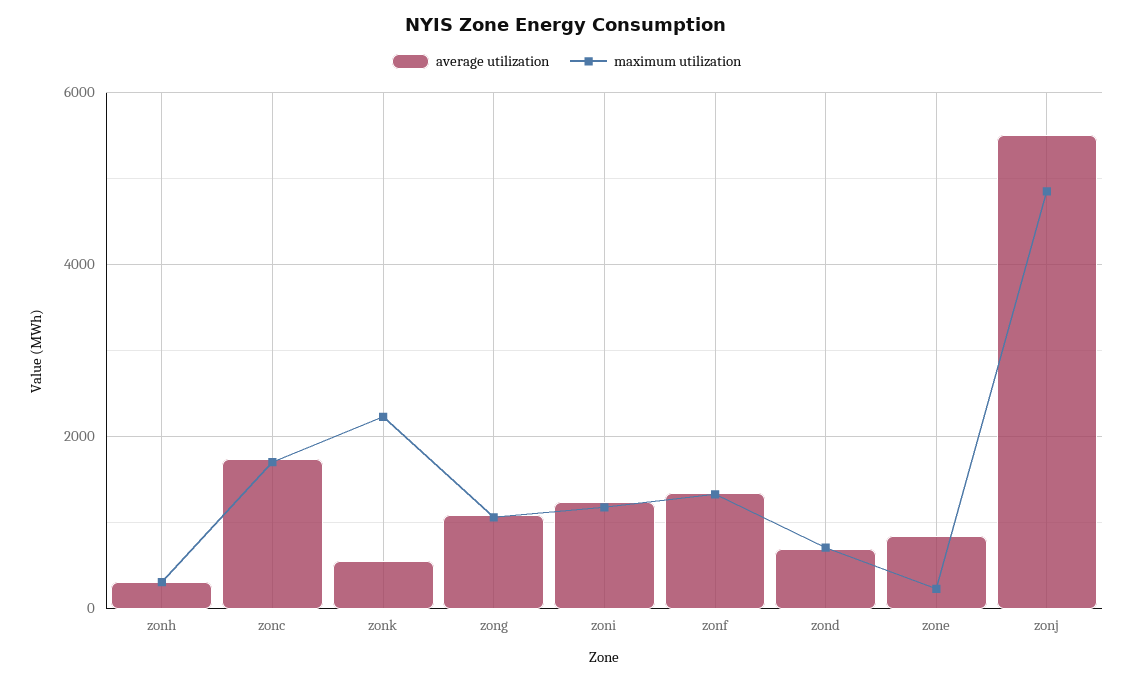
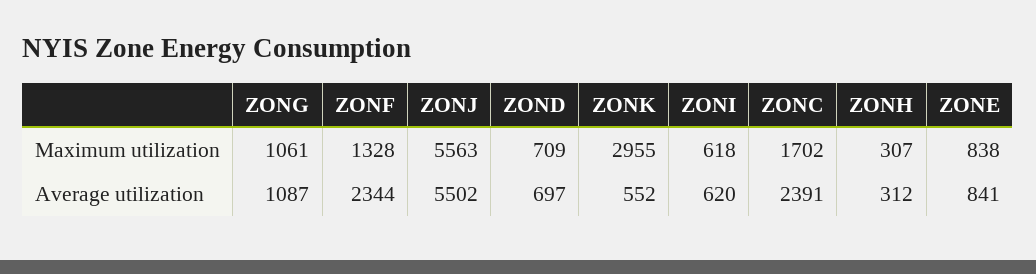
  {
    "average utilization": {
      "zonh": 312,
-     "zonc": 1800,
+     "zonc": 2391,
      "zonk": 552,
      "zong": 1087,
-     "zoni": 1200,
+     "zoni": 620,
-     "zonf": 1400,
+     "zonf": 2344,
      "zond": 697,
      "zone": 841,
      "zonj": 5502
    },
    "maximum utilization": {
      "zonh": 307,
      "zonc": 1702,
-     "zonk": 2200,
+     "zonk": 2955,
      "zong": 1061,
-     "zoni": 1200,
+     "zoni": 618,
      "zonf": 1328,
      "zond": 709,
-     "zone": 200,
+     "zone": 838,
-     "zonj": 4800
+     "zonj": 5563
    }
  }

